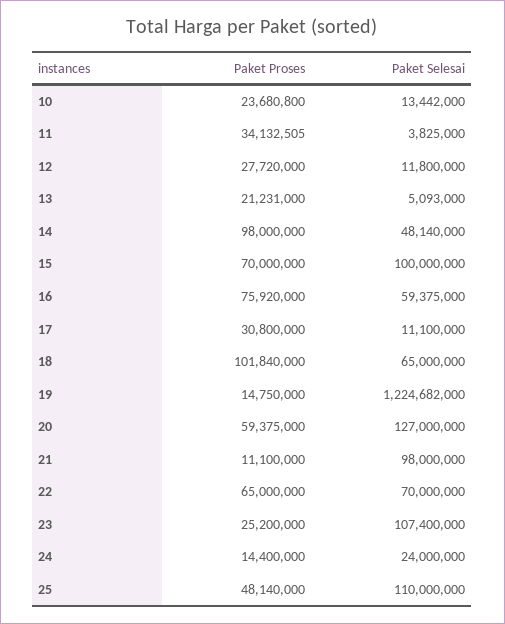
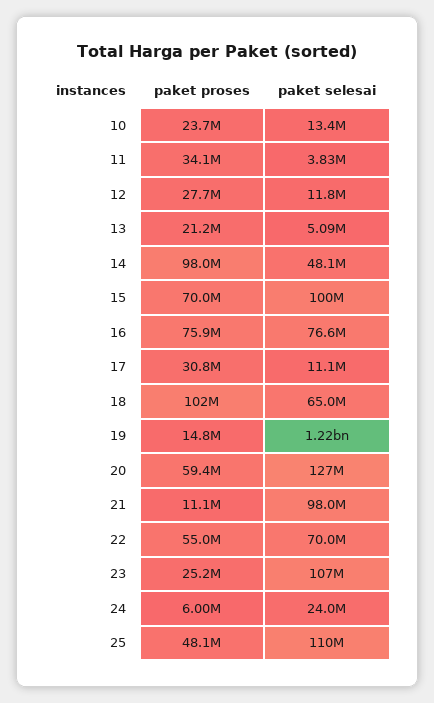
  {
    "Paket Proses": {
      "10": 23680800,
      "11": 34132505,
      "12": 27720000,
      "13": 21231000,
      "14": 98000000,
      "15": 70000000,
      "16": 75920000,
      "17": 30800000,
      "18": 101840000,
      "19": 14750000,
      "20": 59375000,
      "21": 11100000,
-     "22": 65000000,
+     "22": 55000000,
      "23": 25200000,
-     "24": 14400000,
+     "24": 6000000,
      "25": 48140000
    },
    "Paket Selesai": {
      "10": 13442000,
      "11": 3825000,
      "12": 11800000,
      "13": 5093000,
      "14": 48140000,
      "15": 100000000,
-     "16": 59375000,
+     "16": 76600000,
      "17": 11100000,
      "18": 65000000,
      "19": 1224682000,
      "20": 127000000,
      "21": 98000000,
      "22": 70000000,
      "23": 107400000,
      "24": 24000000,
      "25": 110000000
    }
  }

